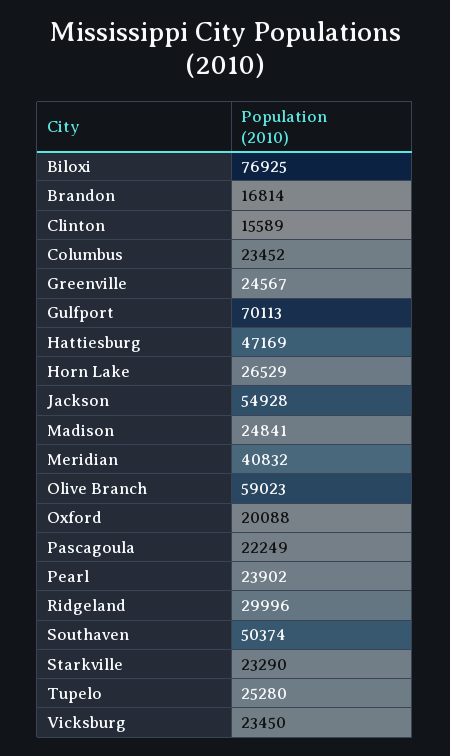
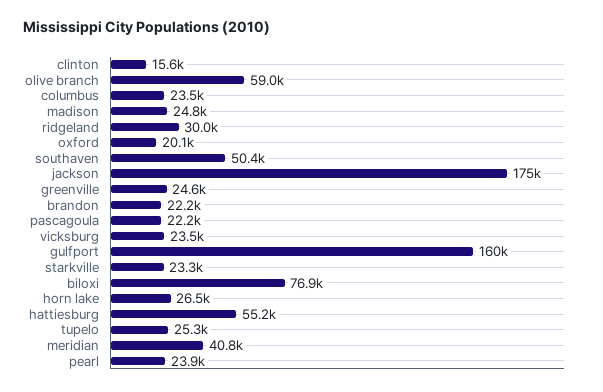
  {
    "Biloxi": 76925,
-   "Brandon": 16814,
+   "Brandon": 22200,
    "Clinton": 15589,
    "Columbus": 23452,
    "Greenville": 24567,
-   "Gulfport": 70113,
+   "Gulfport": 160000,
-   "Hattiesburg": 47169,
+   "Hattiesburg": 55200,
    "Horn Lake": 26529,
-   "Jackson": 54928,
+   "Jackson": 175000,
    "Madison": 24841,
    "Meridian": 40832,
    "Olive Branch": 59023,
    "Oxford": 20088,
    "Pascagoula": 22249,
    "Pearl": 23902,
    "Ridgeland": 29996,
    "Southaven": 50374,
    "Starkville": 23290,
    "Tupelo": 25280,
    "Vicksburg": 23450
  }

